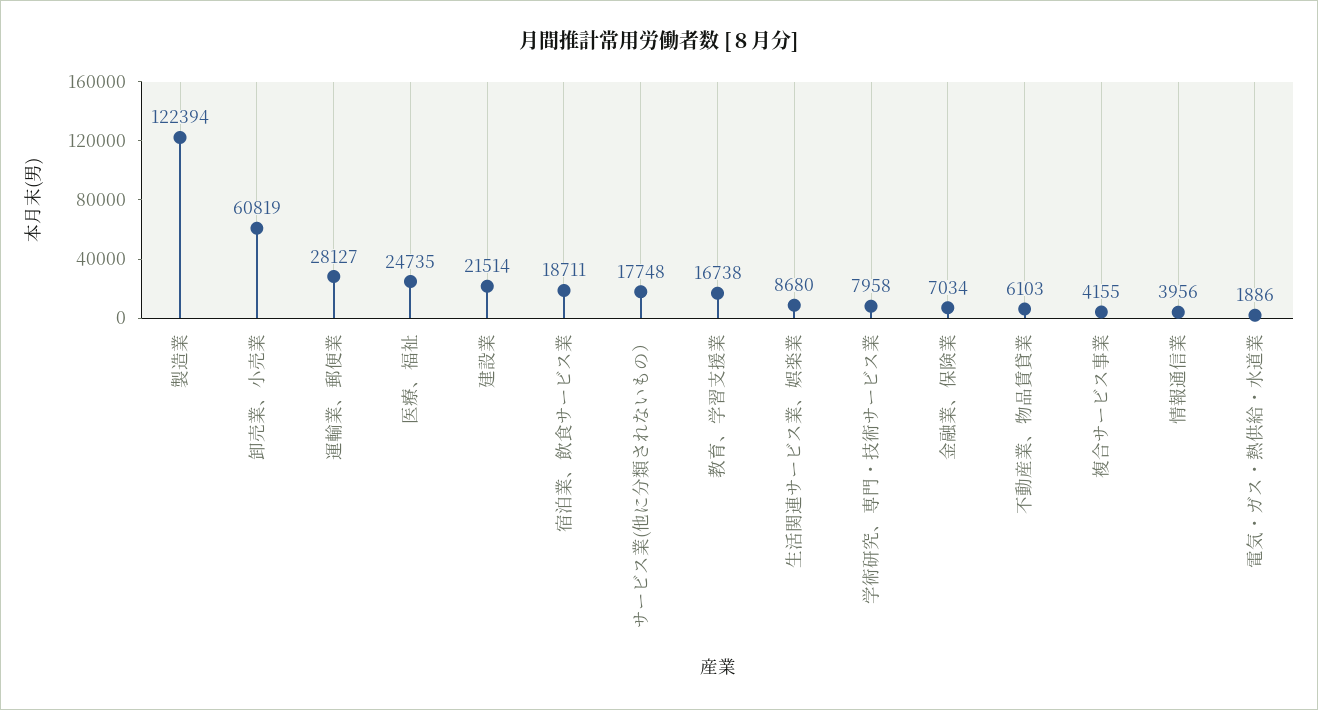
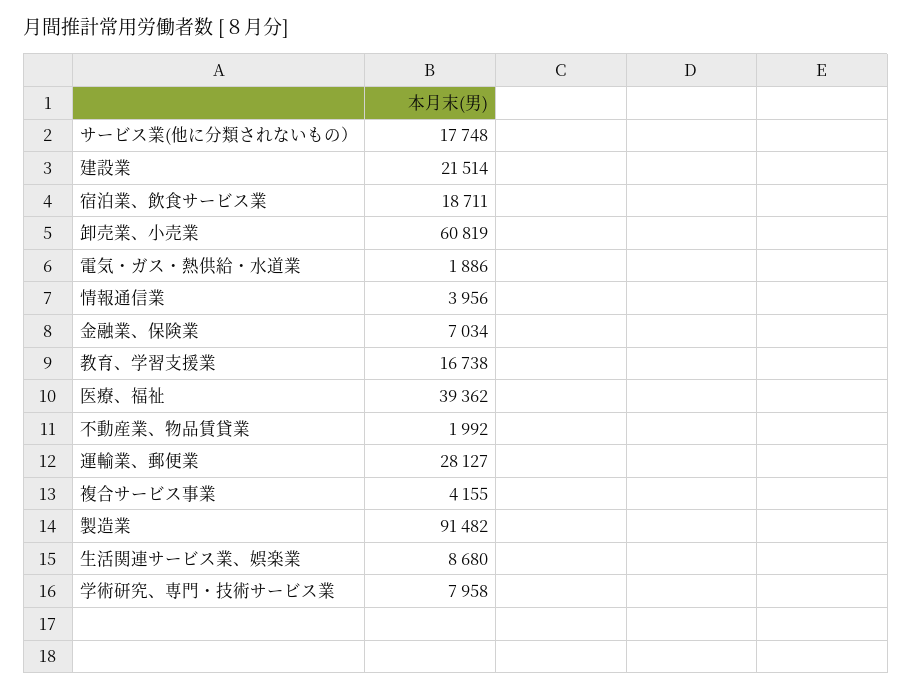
  {
-   "製造業": 122394,
+   "製造業": 91482,
    "卸売業、小売業": 60819,
    "運輸業、郵便業": 28127,
-   "医療、福祉": 24735,
+   "医療、福祉": 39362,
    "建設業": 21514,
    "宿泊業、飲食サービス業": 18711,
    "サービス業(他に分類されないもの）": 17748,
    "教育、学習支援業": 16738,
    "生活関連サービス業、娯楽業": 8680,
    "学術研究、専門・技術サービス業": 7958,
    "金融業、保険業": 7034,
-   "不動産業、物品賃貸業": 6103,
+   "不動産業、物品賃貸業": 1992,
    "複合サービス事業": 4155,
    "情報通信業": 3956,
    "電気・ガス・熱供給・水道業": 1886
  }

